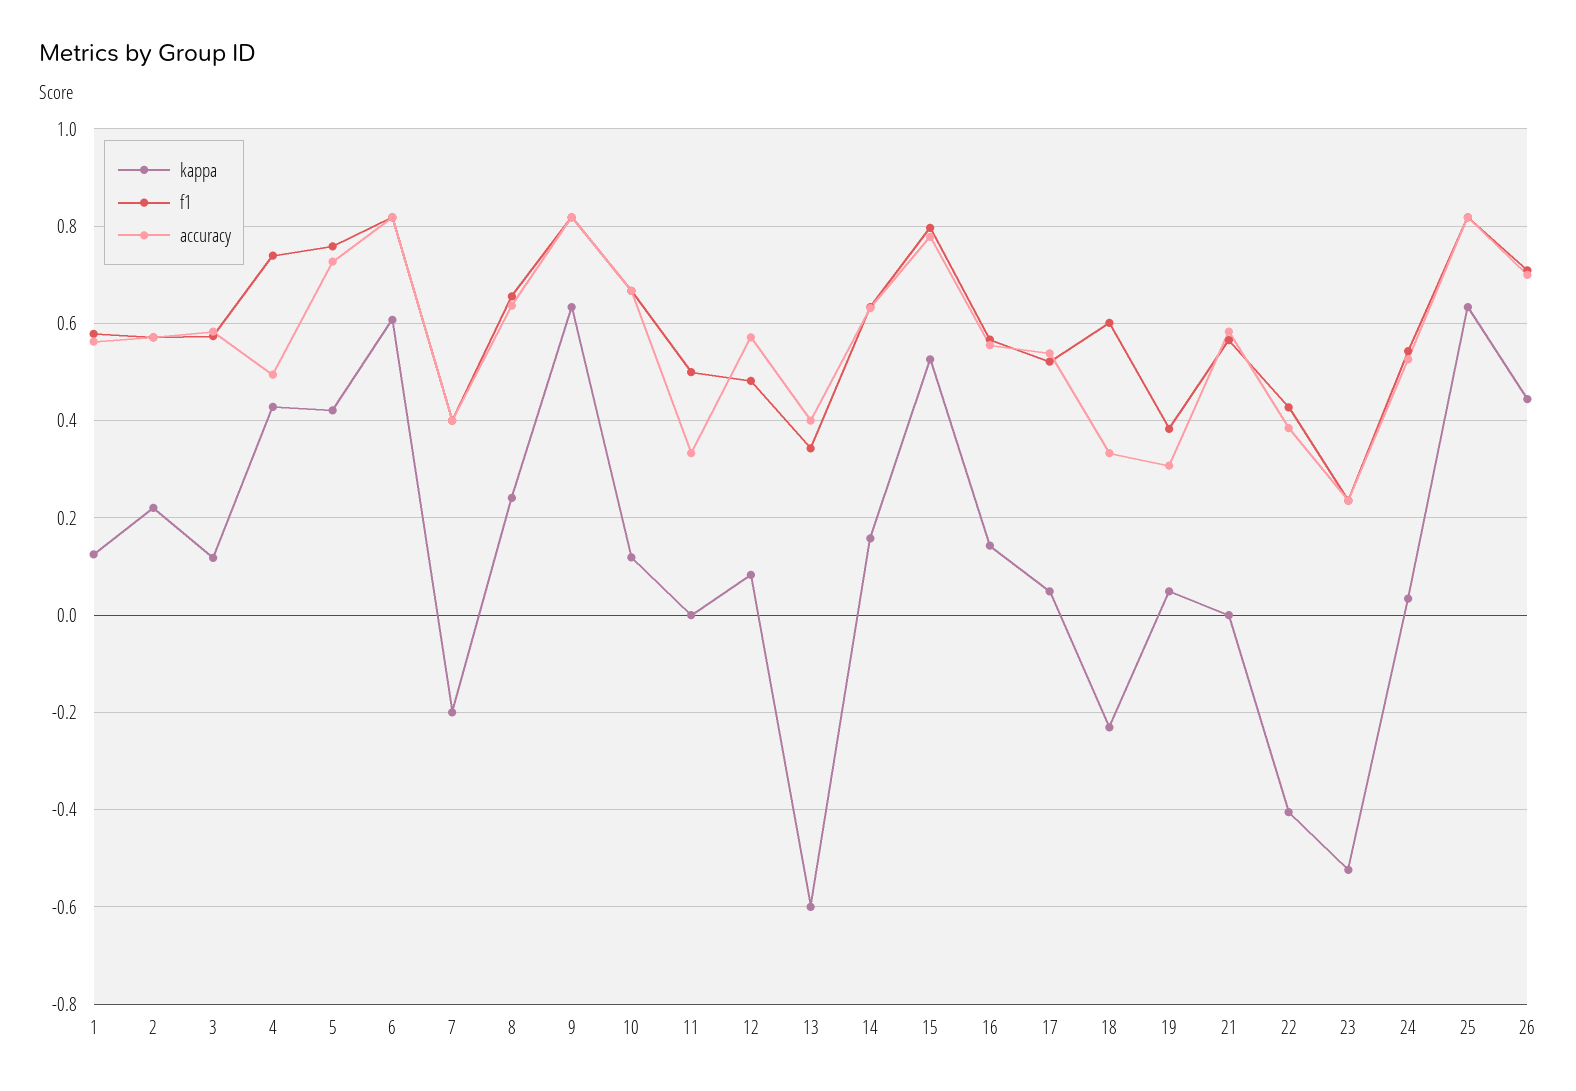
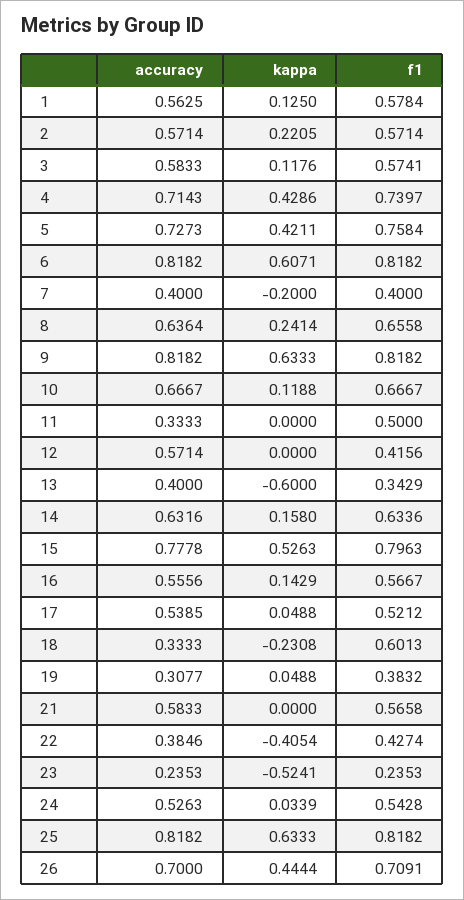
  {
    "kappa": {
      "1": 0.125,
      "2": 0.2205,
      "3": 0.1176,
      "4": 0.4286,
      "5": 0.4211,
      "6": 0.6071,
      "7": -0.2,
      "8": 0.2414,
      "9": 0.6333,
      "10": 0.1188,
      "11": 0,
-     "12": 0.08,
+     "12": 0,
      "13": -0.6,
      "14": 0.158,
      "15": 0.5263,
      "16": 0.1429,
      "17": 0.0488,
      "18": -0.2308,
      "19": 0.0488,
      "21": 0,
      "22": -0.4054,
      "23": -0.5241,
      "24": 0.0339,
      "25": 0.6333,
      "26": 0.4444
    },
    "f1": {
      "1": 0.5784,
      "2": 0.5714,
      "3": 0.5741,
      "4": 0.7397,
      "5": 0.7584,
      "6": 0.8182,
      "7": 0.4,
      "8": 0.6558,
      "9": 0.8182,
      "10": 0.6667,
      "11": 0.5,
-     "12": 0.48,
+     "12": 0.4156,
      "13": 0.3429,
      "14": 0.6336,
      "15": 0.7963,
      "16": 0.5667,
      "17": 0.5212,
      "18": 0.6013,
      "19": 0.3832,
      "21": 0.5658,
      "22": 0.4274,
      "23": 0.2353,
      "24": 0.5428,
      "25": 0.8182,
      "26": 0.7091
    },
    "accuracy": {
      "1": 0.5625,
      "2": 0.5714,
      "3": 0.5833,
-     "4": 0.5,
+     "4": 0.7143,
      "5": 0.7273,
      "6": 0.8182,
      "7": 0.4,
      "8": 0.6364,
      "9": 0.8182,
      "10": 0.6667,
      "11": 0.3333,
      "12": 0.5714,
      "13": 0.4,
      "14": 0.6316,
      "15": 0.7778,
      "16": 0.5556,
      "17": 0.5385,
      "18": 0.3333,
      "19": 0.3077,
      "21": 0.5833,
      "22": 0.3846,
      "23": 0.2353,
      "24": 0.5263,
      "25": 0.8182,
      "26": 0.7
    }
  }

